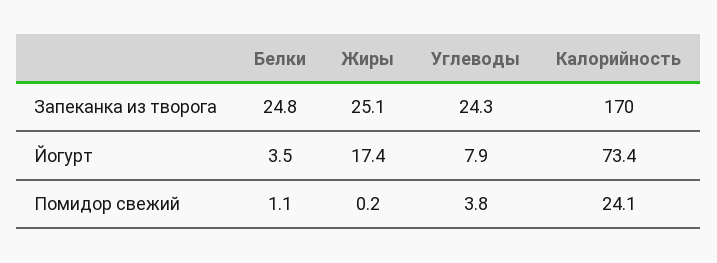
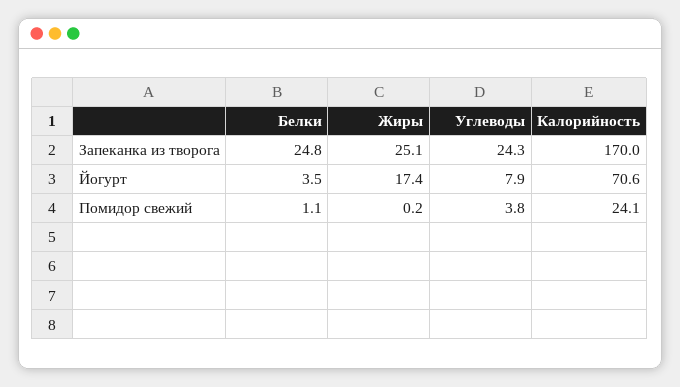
  {
    "Белки": {
      "Запеканка из творога": 24.8,
      "Йогурт": 3.5,
      "Помидор свежий": 1.1
    },
    "Жиры": {
      "Запеканка из творога": 25.1,
      "Йогурт": 17.4,
      "Помидор свежий": 0.2
    },
    "Углеводы": {
      "Запеканка из творога": 24.3,
      "Йогурт": 7.9,
      "Помидор свежий": 3.8
    },
    "Калорийность": {
      "Запеканка из творога": 170,
-     "Йогурт": 73.4,
+     "Йогурт": 70.6,
      "Помидор свежий": 24.1
    }
  }

